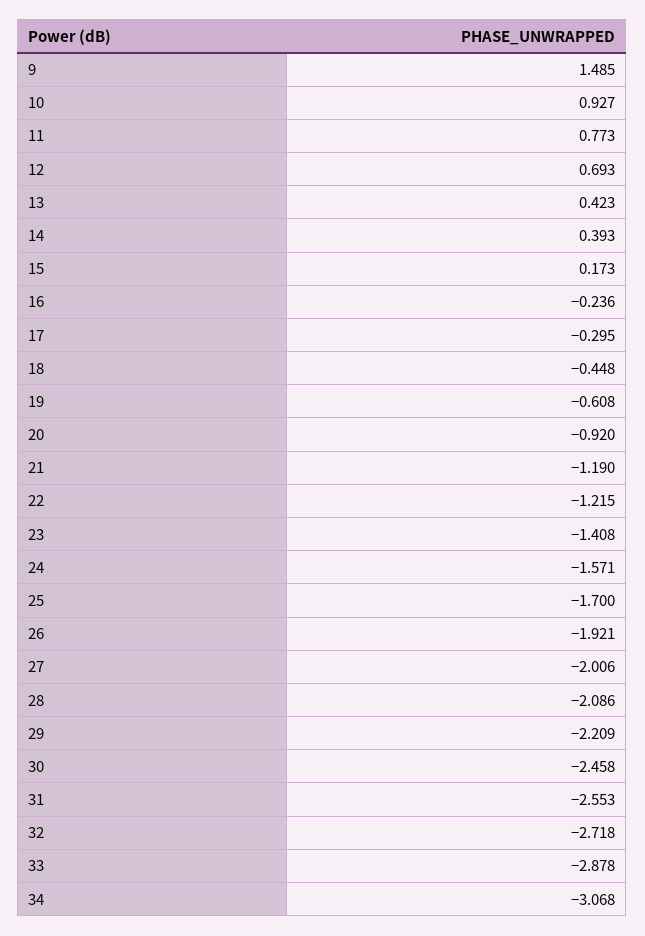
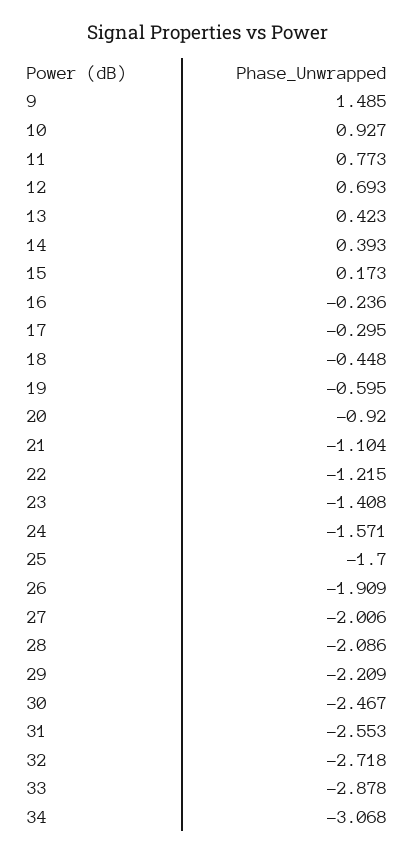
  {
    "9": 1.485,
    "10": 0.927,
    "11": 0.773,
    "12": 0.693,
    "13": 0.423,
    "14": 0.393,
    "15": 0.173,
    "16": -0.236,
    "17": -0.295,
    "18": -0.448,
-   "19": -0.608,
+   "19": -0.595,
    "20": -0.92,
-   "21": -1.19,
+   "21": -1.104,
    "22": -1.215,
    "23": -1.408,
    "24": -1.571,
    "25": -1.7,
-   "26": -1.921,
+   "26": -1.909,
    "27": -2.006,
    "28": -2.086,
    "29": -2.209,
-   "30": -2.458,
+   "30": -2.467,
    "31": -2.553,
    "32": -2.718,
    "33": -2.878,
    "34": -3.068
  }

